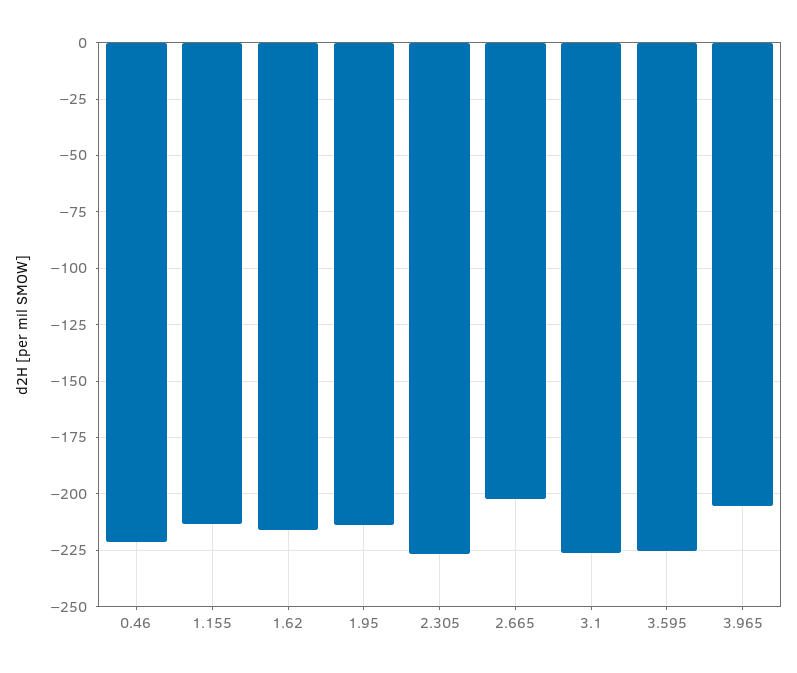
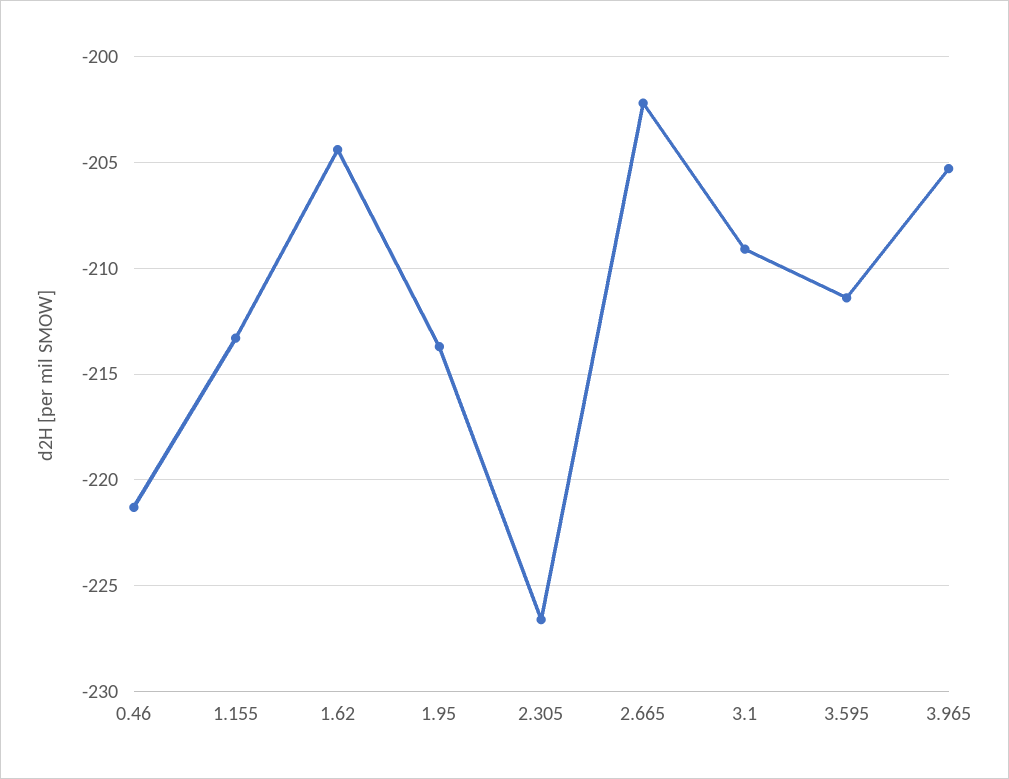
  {
    "0.46": -221.5,
    "1.155": -213.5,
-   "1.62": -215,
+   "1.62": -204.5,
    "1.95": -213.5,
    "2.305": -226.5,
    "2.665": -202,
-   "3.1": -225,
+   "3.1": -209,
-   "3.595": -225,
+   "3.595": -211.5,
    "3.965": -205.5
  }

